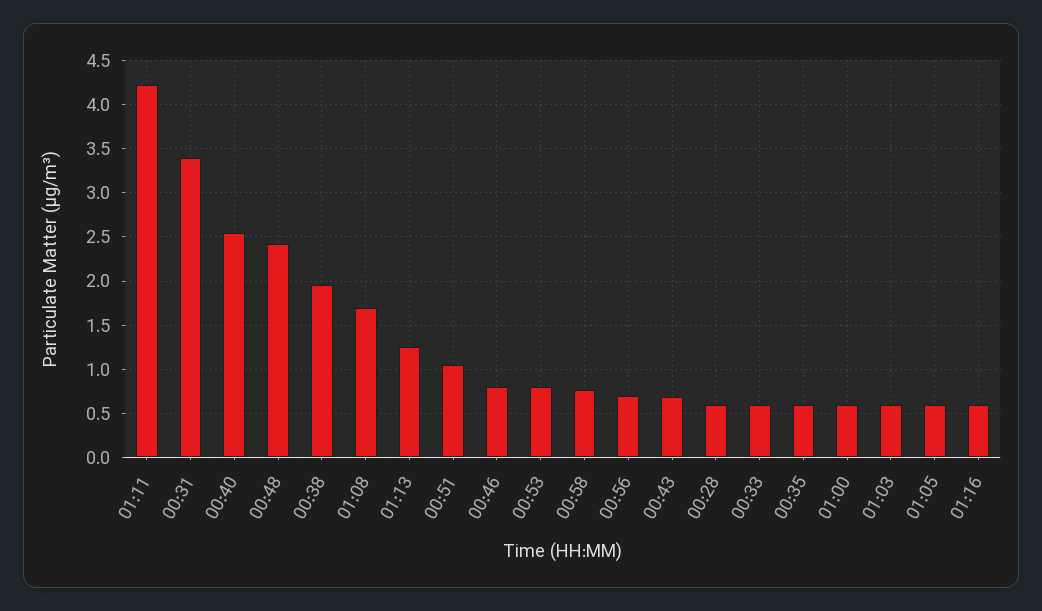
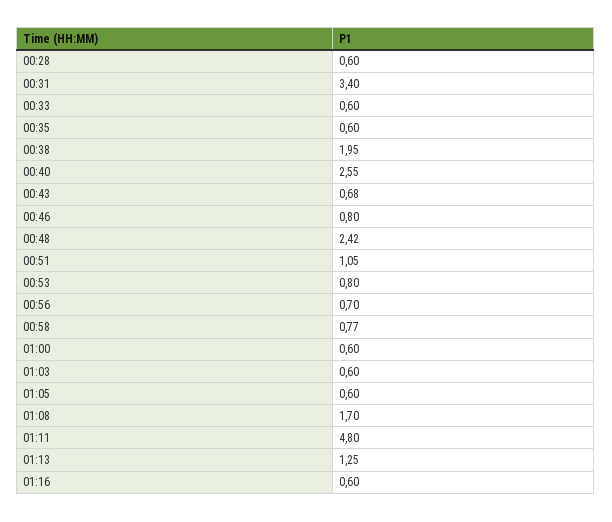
  {
-   "01:11": 4.2,
+   "01:11": 4.8,
    "00:31": 3.4,
    "00:40": 2.55,
    "00:48": 2.42,
    "00:38": 1.95,
    "01:08": 1.7,
    "01:13": 1.25,
    "00:51": 1.05,
    "00:46": 0.8,
    "00:53": 0.8,
    "00:58": 0.77,
    "00:56": 0.7,
    "00:43": 0.68,
    "00:28": 0.6,
    "00:33": 0.6,
    "00:35": 0.6,
    "01:00": 0.6,
    "01:03": 0.6,
    "01:05": 0.6,
    "01:16": 0.6
  }

